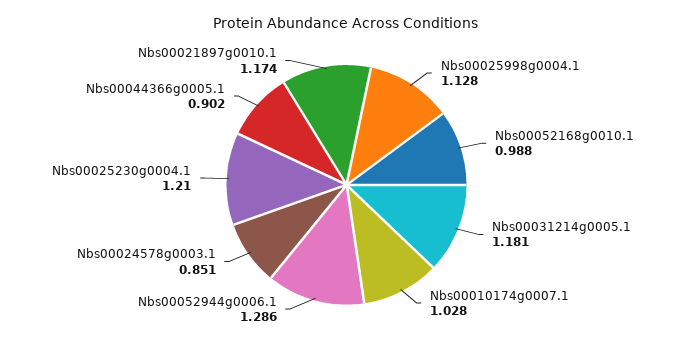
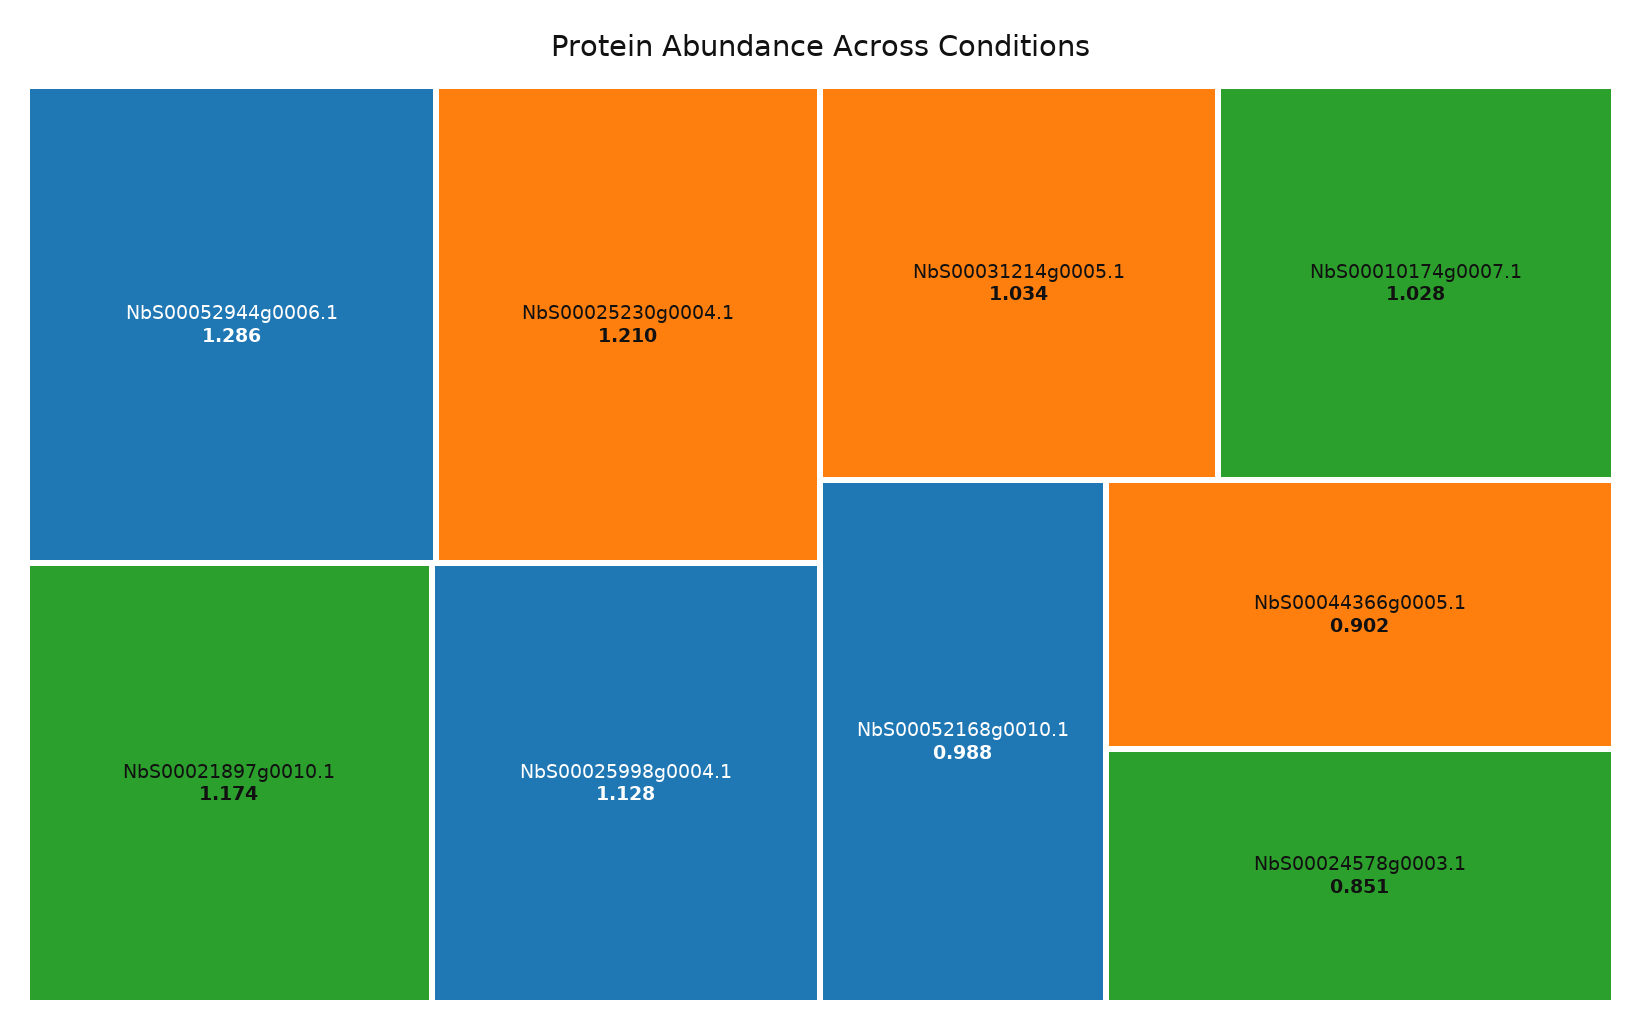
  {
    "Nbs00025998g0004.1": 1.128,
    "Nbs00052168g0010.1": 0.988,
-   "Nbs00031214g0005.1": 1.181,
+   "Nbs00031214g0005.1": 1.034,
    "Nbs00010174g0007.1": 1.028,
    "Nbs00052944g0006.1": 1.286,
    "Nbs00024578g0003.1": 0.851,
    "Nbs00025230g0004.1": 1.21,
    "Nbs00044366g0005.1": 0.902,
    "Nbs00021897g0010.1": 1.174
  }

